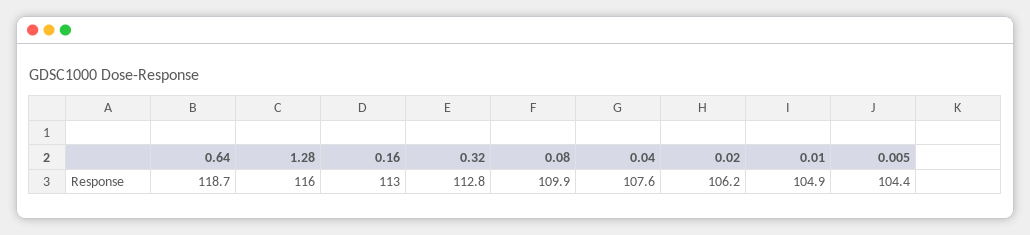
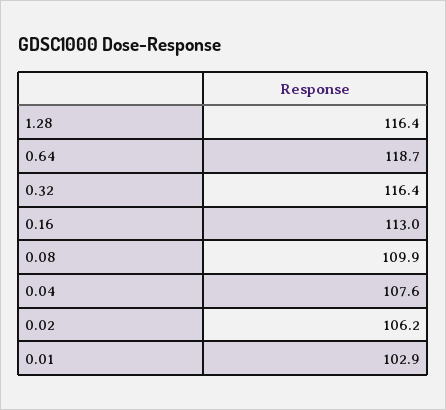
  {
    "0.64": 118.7,
-   "1.28": 116,
+   "1.28": 116.4,
    "0.16": 113,
-   "0.32": 112.8,
+   "0.32": 116.4,
    "0.08": 109.9,
    "0.04": 107.6,
    "0.02": 106.2,
-   "0.01": 104.9,
+   "0.01": 102.9
-   "0.005": 104.4
  }

